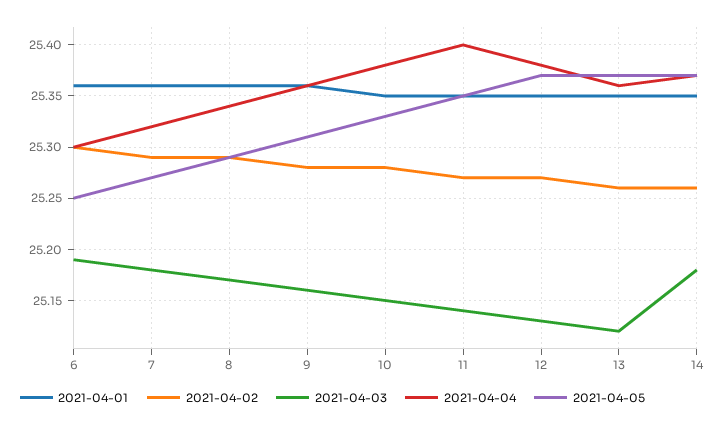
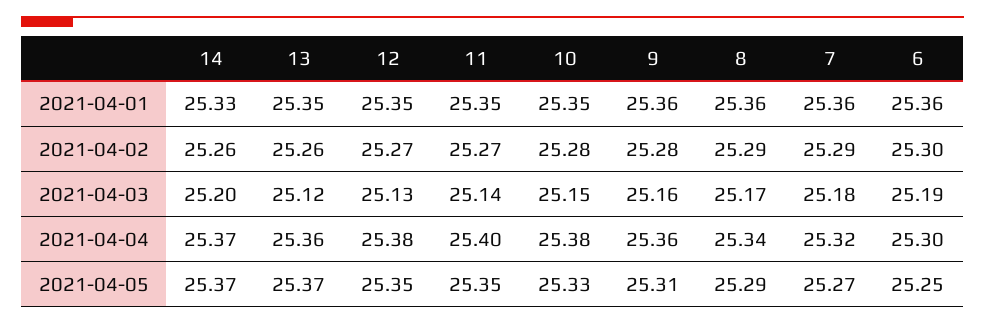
  {
    "2021-04-01": {
      "6": 25.36,
      "7": 25.36,
      "8": 25.36,
      "9": 25.36,
      "10": 25.35,
      "11": 25.35,
      "12": 25.35,
      "13": 25.35,
-     "14": 25.35
+     "14": 25.33
    },
    "2021-04-02": {
      "6": 25.3,
      "7": 25.29,
      "8": 25.29,
      "9": 25.28,
      "10": 25.28,
      "11": 25.27,
      "12": 25.27,
      "13": 25.26,
      "14": 25.26
    },
    "2021-04-03": {
      "6": 25.19,
      "7": 25.18,
      "8": 25.17,
      "9": 25.16,
      "10": 25.15,
      "11": 25.14,
      "12": 25.13,
      "13": 25.12,
-     "14": 25.18
+     "14": 25.2
    },
    "2021-04-04": {
      "6": 25.3,
      "7": 25.32,
      "8": 25.34,
      "9": 25.36,
      "10": 25.38,
      "11": 25.4,
      "12": 25.38,
      "13": 25.36,
      "14": 25.37
    },
    "2021-04-05": {
      "6": 25.25,
      "7": 25.27,
      "8": 25.29,
      "9": 25.31,
      "10": 25.33,
      "11": 25.35,
-     "12": 25.37,
+     "12": 25.35,
      "13": 25.37,
      "14": 25.37
    }
  }

